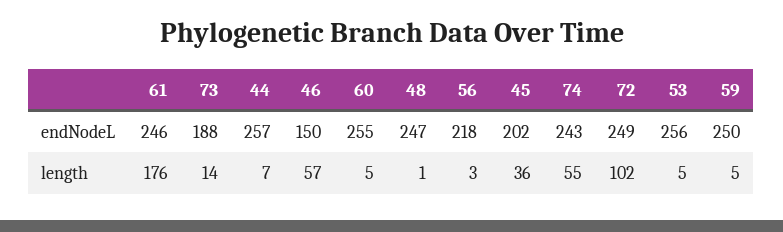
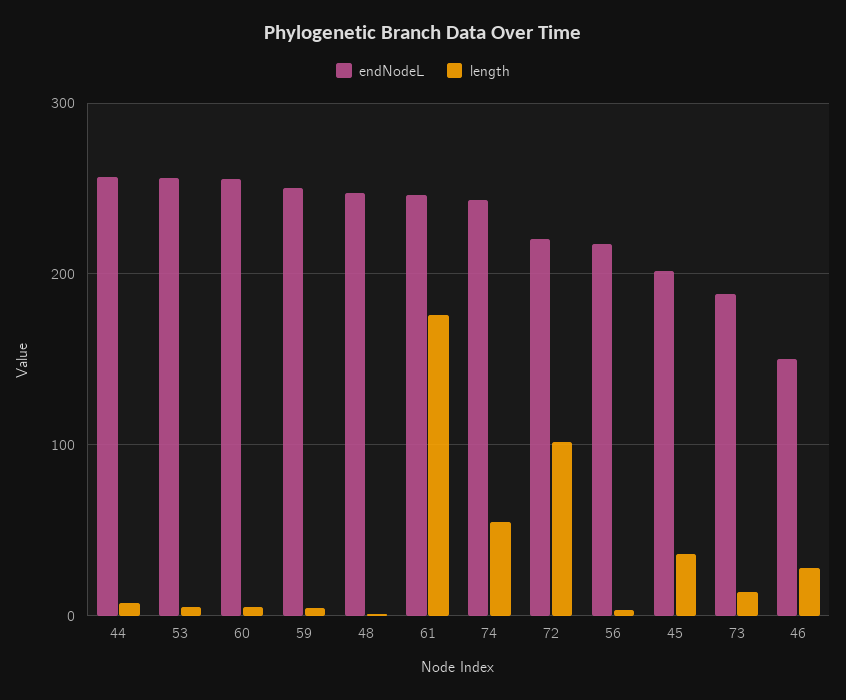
  {
    "endNodeL": {
      "61": 246,
      "73": 188,
      "44": 257,
      "46": 150,
      "60": 255,
      "48": 247,
      "56": 218,
      "45": 202,
      "74": 243,
-     "72": 249,
+     "72": 220,
      "53": 256,
      "59": 250
    },
    "length": {
      "61": 176,
      "73": 14,
      "44": 7,
-     "46": 57,
+     "46": 30,
      "60": 5,
      "48": 1,
      "56": 3,
      "45": 36,
      "74": 55,
      "72": 102,
      "53": 5,
      "59": 5
    }
  }

